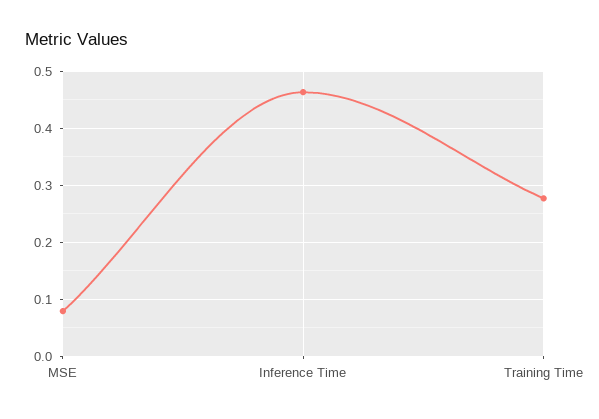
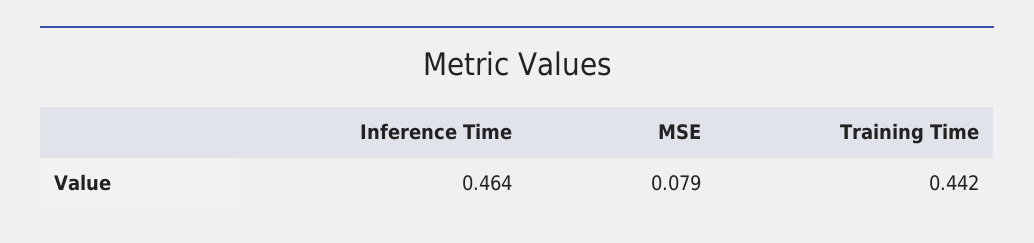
  {
    "MSE": 0.079,
    "Inference Time": 0.464,
-   "Training Time": 0.28
+   "Training Time": 0.442
  }

